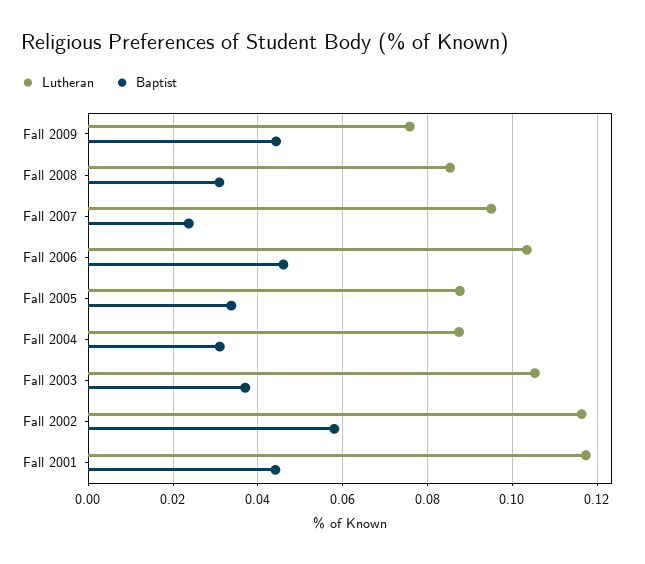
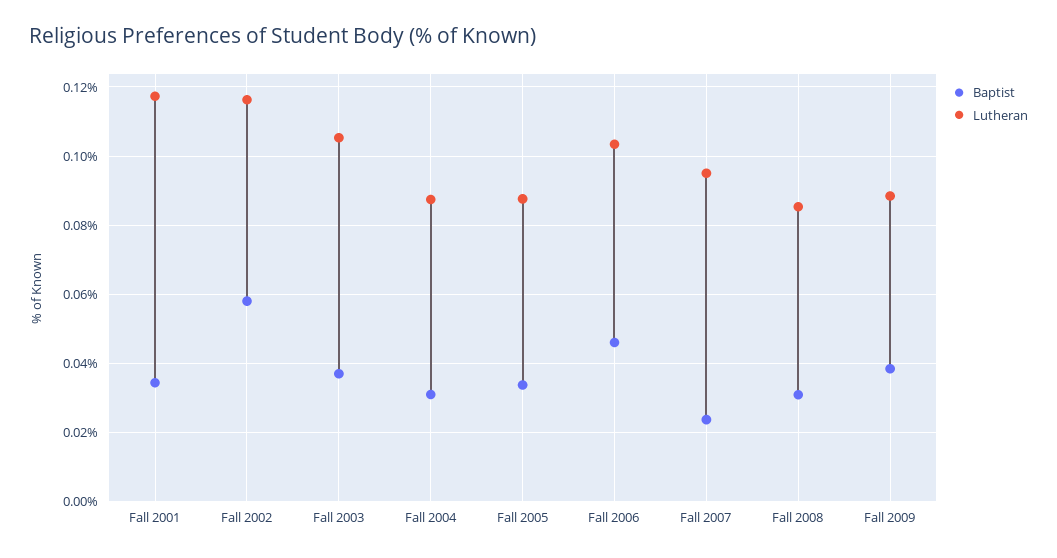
  {
    "Lutheran": {
-     "Fall 2009": 0.076,
+     "Fall 2009": 0.088,
      "Fall 2008": 0.086,
      "Fall 2007": 0.096,
      "Fall 2006": 0.104,
      "Fall 2005": 0.088,
      "Fall 2004": 0.088,
      "Fall 2003": 0.106,
      "Fall 2002": 0.116,
      "Fall 2001": 0.118
    },
    "Baptist": {
-     "Fall 2009": 0.044,
+     "Fall 2009": 0.038,
      "Fall 2008": 0.03,
      "Fall 2007": 0.024,
      "Fall 2006": 0.046,
      "Fall 2005": 0.034,
      "Fall 2004": 0.032,
      "Fall 2003": 0.038,
      "Fall 2002": 0.058,
-     "Fall 2001": 0.044
+     "Fall 2001": 0.034
    }
  }

